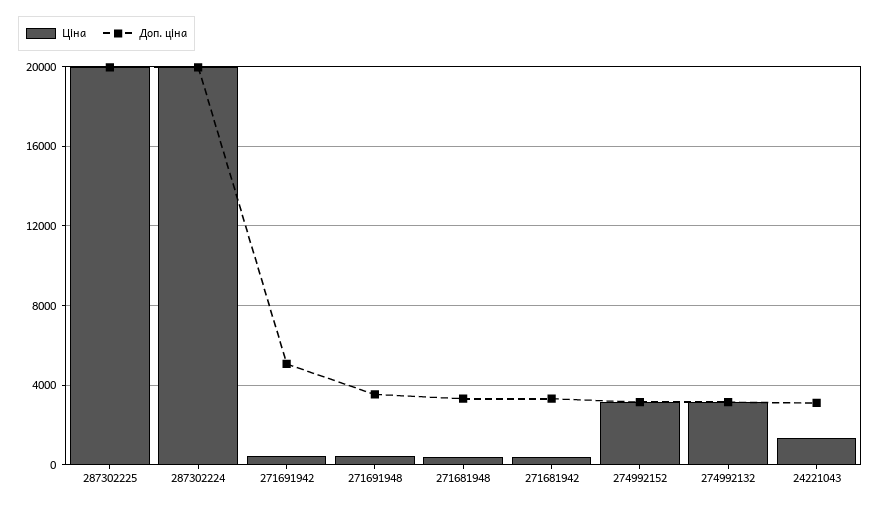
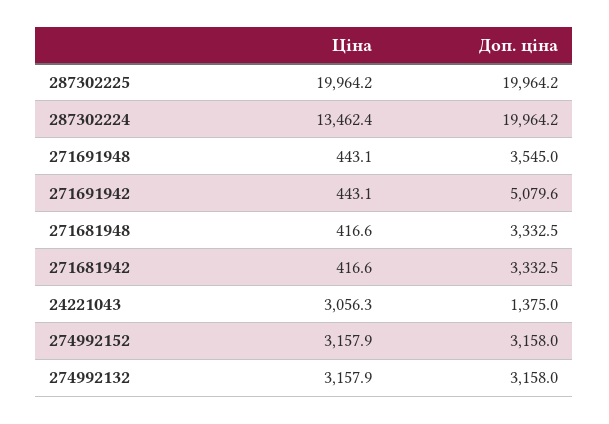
  {
    "Ціна": {
      "287302225": 19964.2,
-     "287302224": 20000,
+     "287302224": 13462.4,
      "271691942": 443.1,
      "271691948": 443.1,
      "271681948": 416.6,
      "271681942": 416.6,
      "274992152": 3157.9,
      "274992132": 3157.9,
-     "24221043": 1500
+     "24221043": 3056.3
    },
    "Доп. ціна": {
      "287302225": 19964.2,
      "287302224": 19964.2,
      "271691942": 5079.6,
      "271691948": 3545,
      "271681948": 3332.5,
      "271681942": 3332.5,
      "274992152": 3158,
      "274992132": 3158,
-     "24221043": 3000
+     "24221043": 1375
    }
  }

